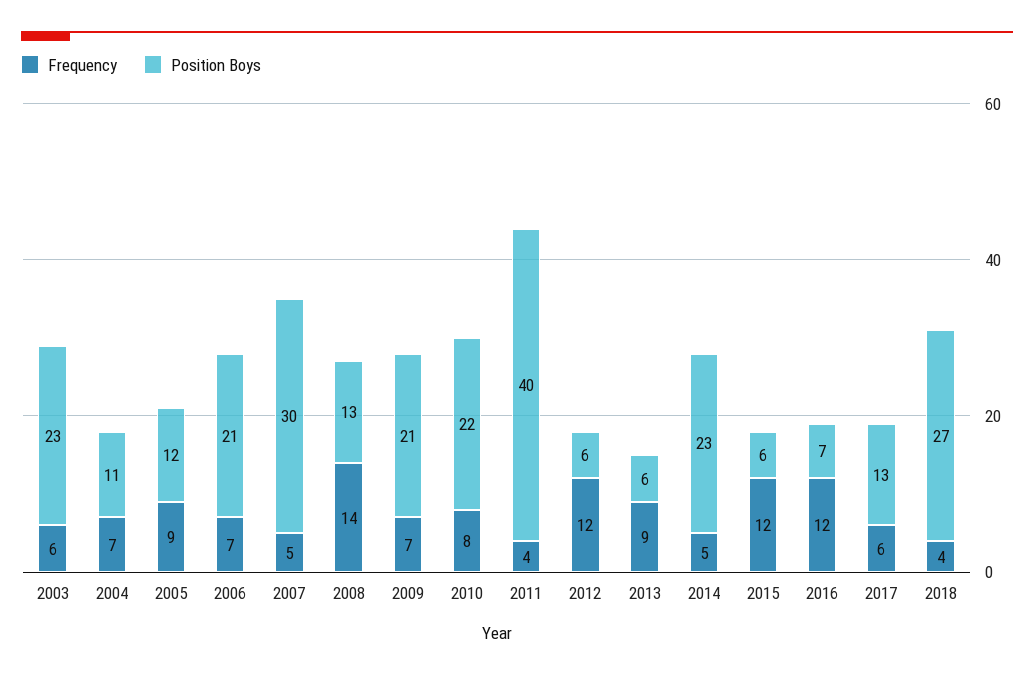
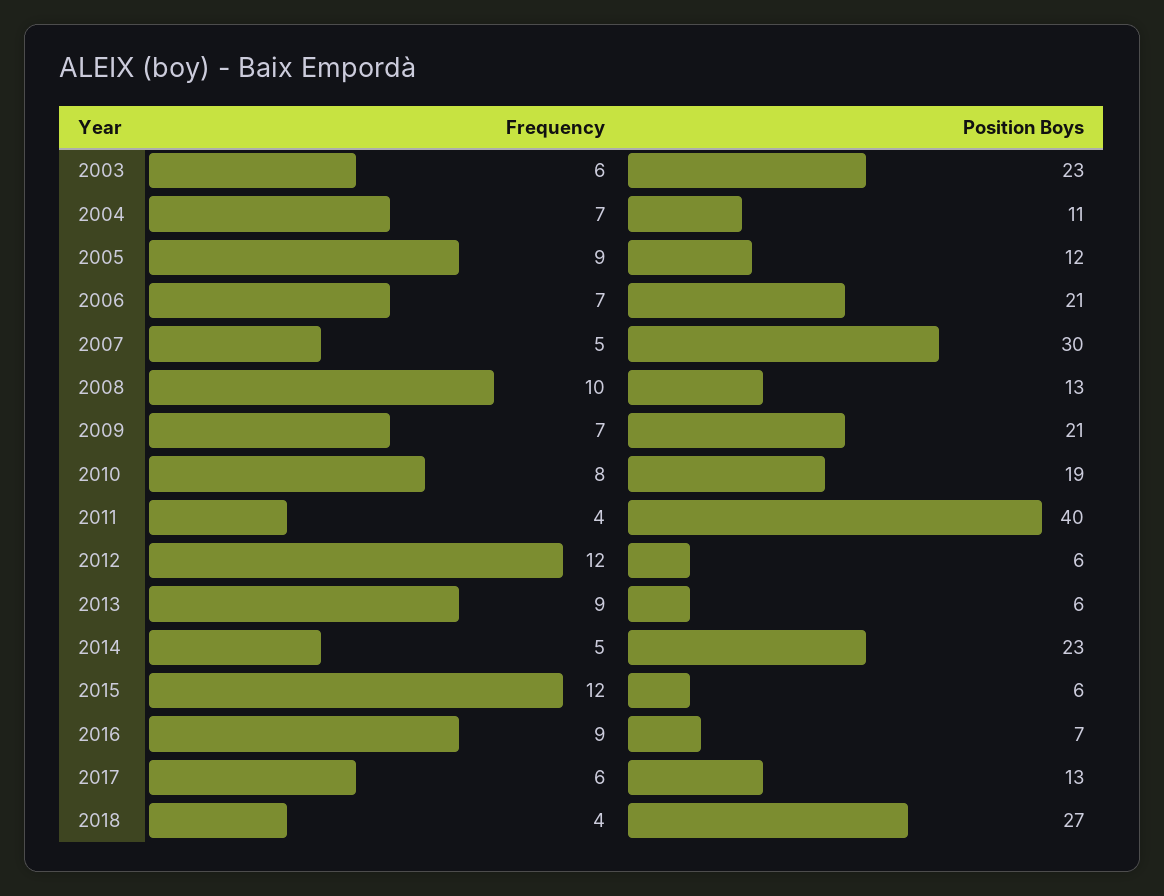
  {
    "Frequency": {
      "2003": 6,
      "2004": 7,
      "2005": 9,
      "2006": 7,
      "2007": 5,
-     "2008": 14,
+     "2008": 10,
      "2009": 7,
      "2010": 8,
      "2011": 4,
      "2012": 12,
      "2013": 9,
      "2014": 5,
      "2015": 12,
-     "2016": 12,
+     "2016": 9,
      "2017": 6,
      "2018": 4
    },
    "Position Boys": {
      "2003": 23,
      "2004": 11,
      "2005": 12,
      "2006": 21,
      "2007": 30,
      "2008": 13,
      "2009": 21,
-     "2010": 22,
+     "2010": 19,
      "2011": 40,
      "2012": 6,
      "2013": 6,
      "2014": 23,
      "2015": 6,
      "2016": 7,
      "2017": 13,
      "2018": 27
    }
  }

